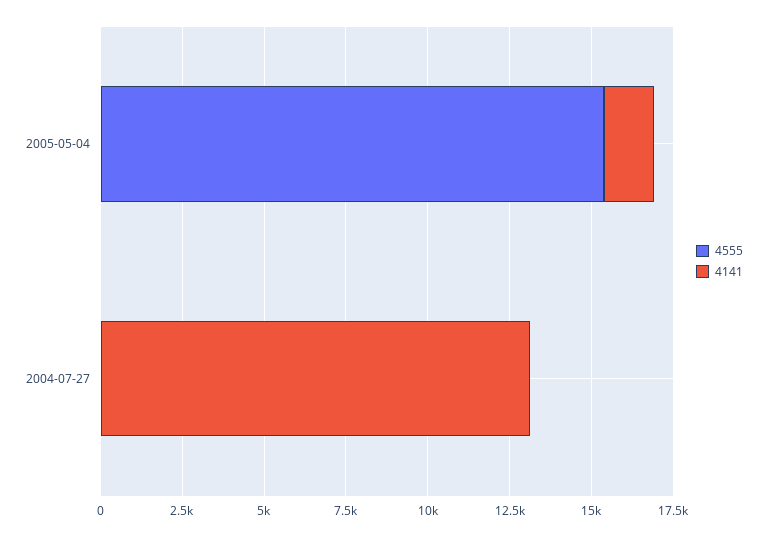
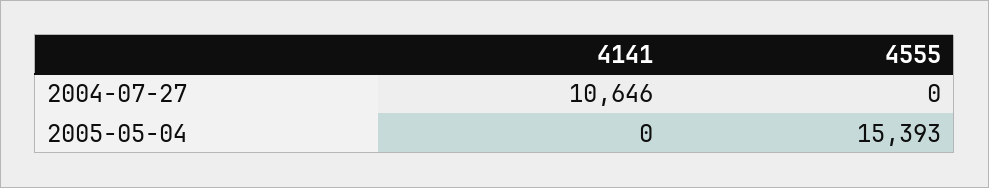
  {
    "4555": {
      "2005-05-04": 15393,
      "2004-07-27": 0
    },
    "4141": {
-     "2005-05-04": 1500,
+     "2005-05-04": 0,
-     "2004-07-27": 13000
+     "2004-07-27": 10646
    }
  }

